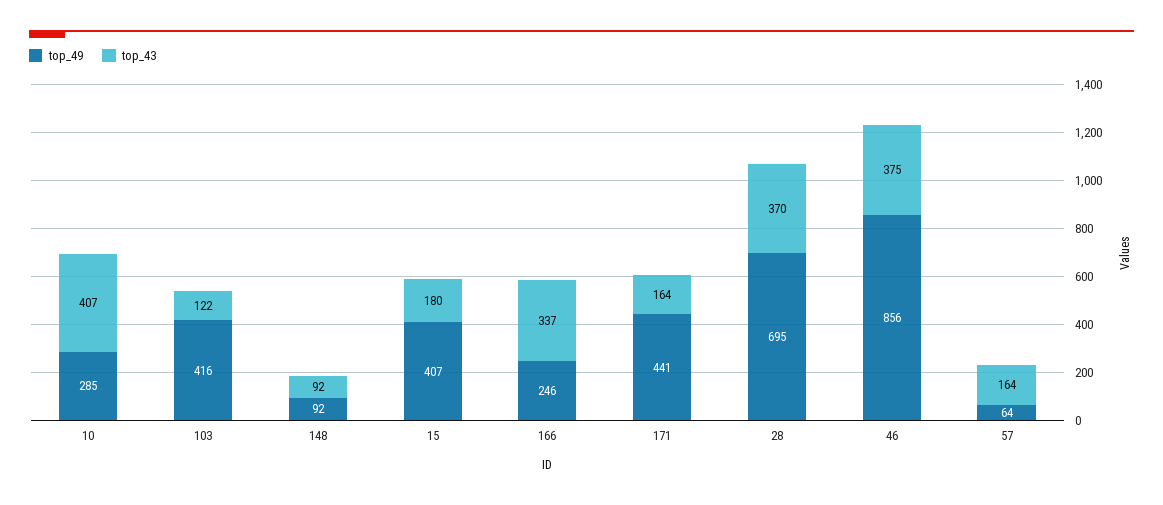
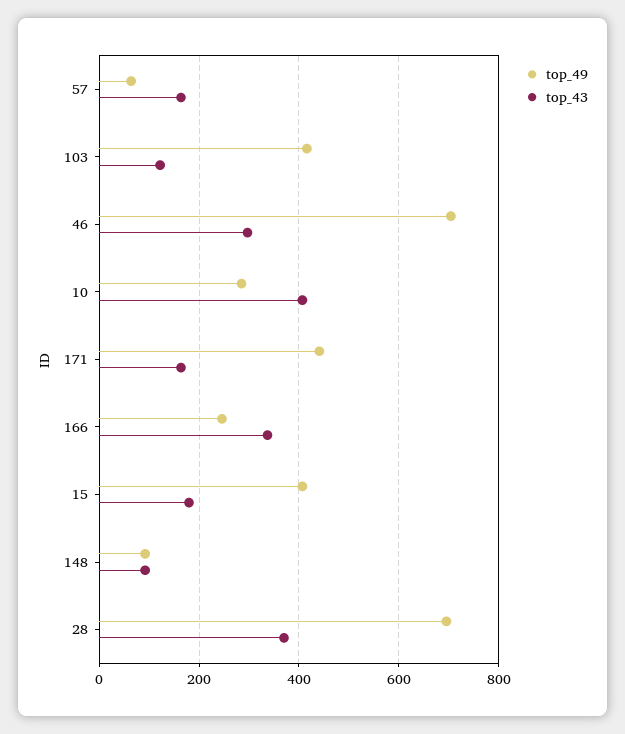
  {
    "top_49": {
      "10": 285,
      "103": 416,
      "148": 92,
      "15": 407,
      "166": 246,
      "171": 441,
      "28": 695,
-     "46": 856,
+     "46": 700,
      "57": 64
    },
    "top_43": {
      "10": 407,
      "103": 122,
      "148": 92,
      "15": 180,
      "166": 337,
      "171": 164,
      "28": 370,
-     "46": 375,
+     "46": 300,
      "57": 164
    }
  }

